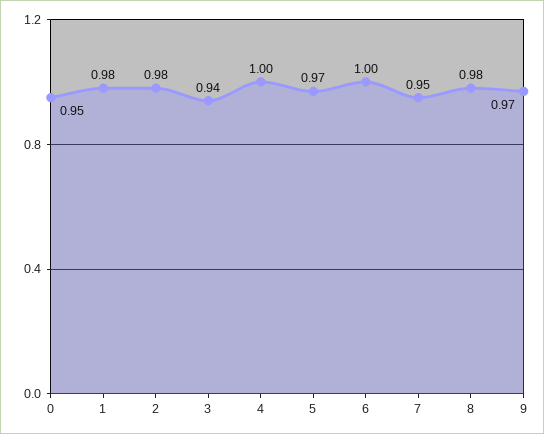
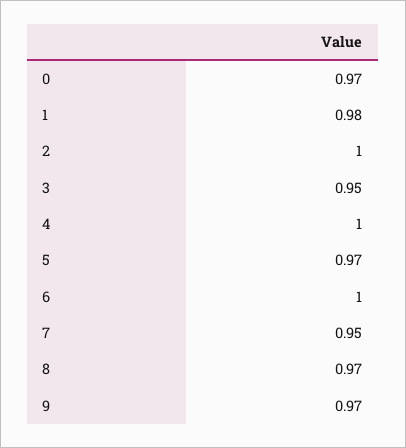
  {
-   "0": 0.95,
+   "0": 0.97,
    "1": 0.98,
-   "2": 0.98,
+   "2": 1,
-   "3": 0.94,
+   "3": 0.95,
    "4": 1,
    "5": 0.97,
    "6": 1,
    "7": 0.95,
-   "8": 0.98,
+   "8": 0.97,
    "9": 0.97
  }

